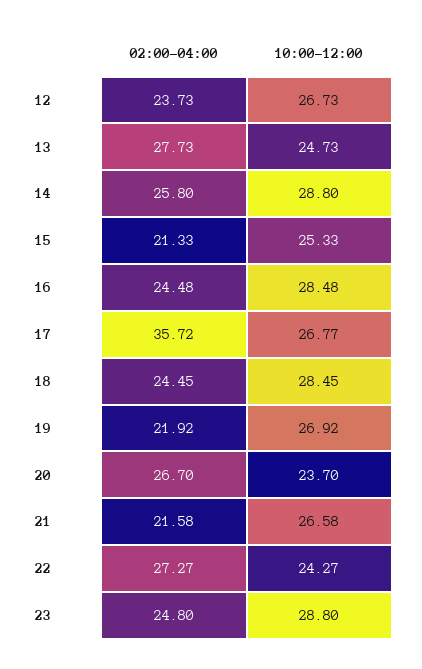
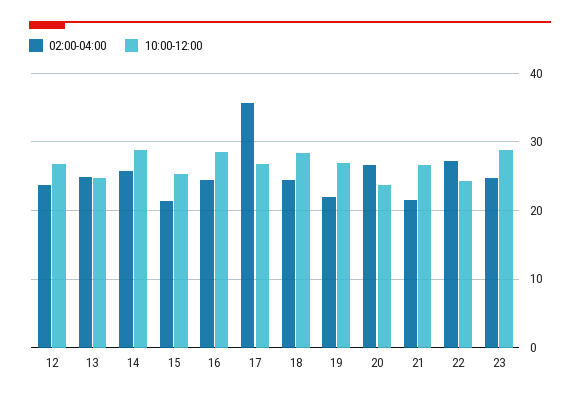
  {
    "02:00-04:00": {
      "12": 23.73,
-     "13": 27.73,
+     "13": 25,
      "14": 25.8,
      "15": 21.33,
      "16": 24.48,
      "17": 35.72,
      "18": 24.45,
      "19": 21.92,
      "20": 26.7,
      "21": 21.58,
      "22": 27.27,
      "23": 24.8
    },
    "10:00-12:00": {
      "12": 26.73,
      "13": 24.73,
      "14": 28.8,
      "15": 25.33,
      "16": 28.48,
      "17": 26.77,
      "18": 28.45,
      "19": 26.92,
      "20": 23.7,
      "21": 26.58,
      "22": 24.27,
      "23": 28.8
    }
  }

